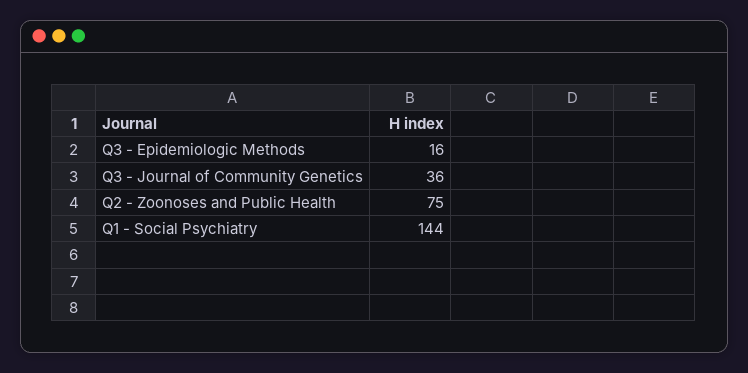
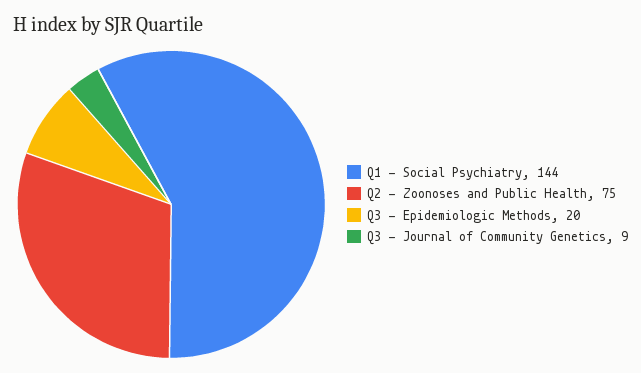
  {
-   "Q3 - Epidemiologic Methods": 16,
+   "Q3 - Epidemiologic Methods": 20,
-   "Q3 - Journal of Community Genetics": 36,
+   "Q3 - Journal of Community Genetics": 9,
    "Q2 - Zoonoses and Public Health": 75,
    "Q1 - Social Psychiatry": 144
  }

